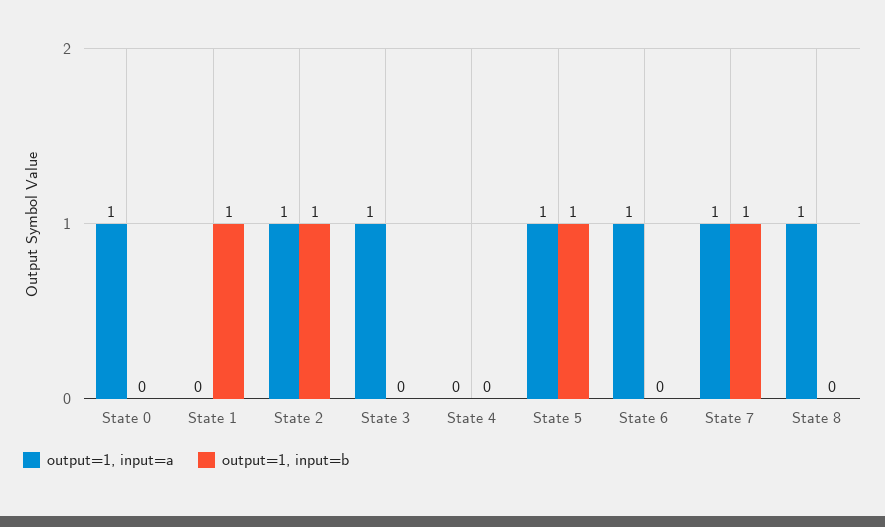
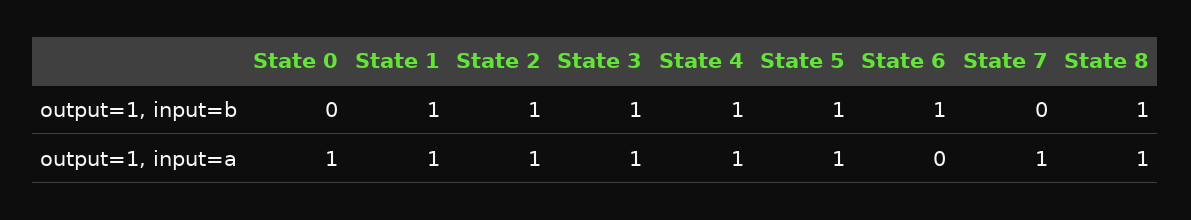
  {
    "output=1, input=a": {
      "State 0": 1,
-     "State 1": 0,
+     "State 1": 1,
      "State 2": 1,
      "State 3": 1,
-     "State 4": 0,
+     "State 4": 1,
      "State 5": 1,
-     "State 6": 1,
+     "State 6": 0,
      "State 7": 1,
      "State 8": 1
    },
    "output=1, input=b": {
      "State 0": 0,
      "State 1": 1,
      "State 2": 1,
-     "State 3": 0,
+     "State 3": 1,
-     "State 4": 0,
+     "State 4": 1,
      "State 5": 1,
-     "State 6": 0,
+     "State 6": 1,
-     "State 7": 1,
+     "State 7": 0,
-     "State 8": 0
+     "State 8": 1
    }
  }

